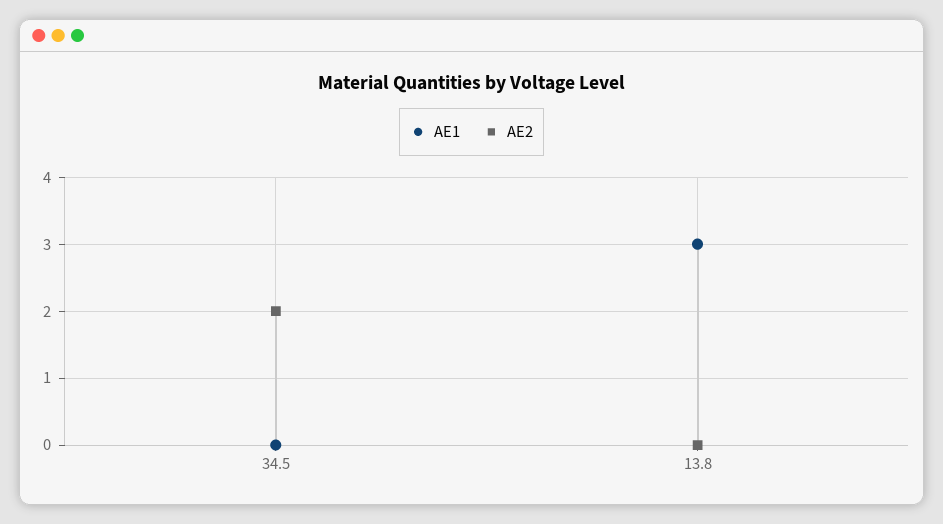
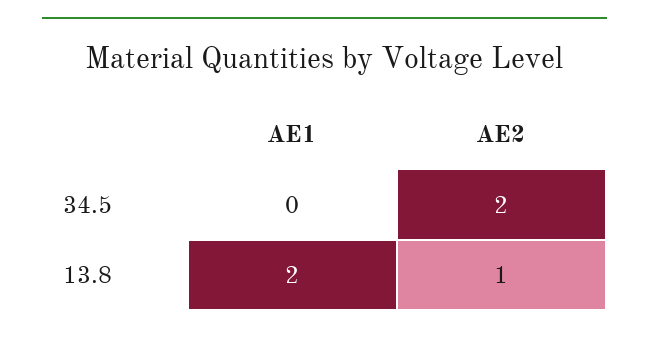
  {
    "AE1": {
      "34.5": 0,
-     "13.8": 3
+     "13.8": 2
    },
    "AE2": {
      "34.5": 2,
-     "13.8": 0
+     "13.8": 1
    }
  }

